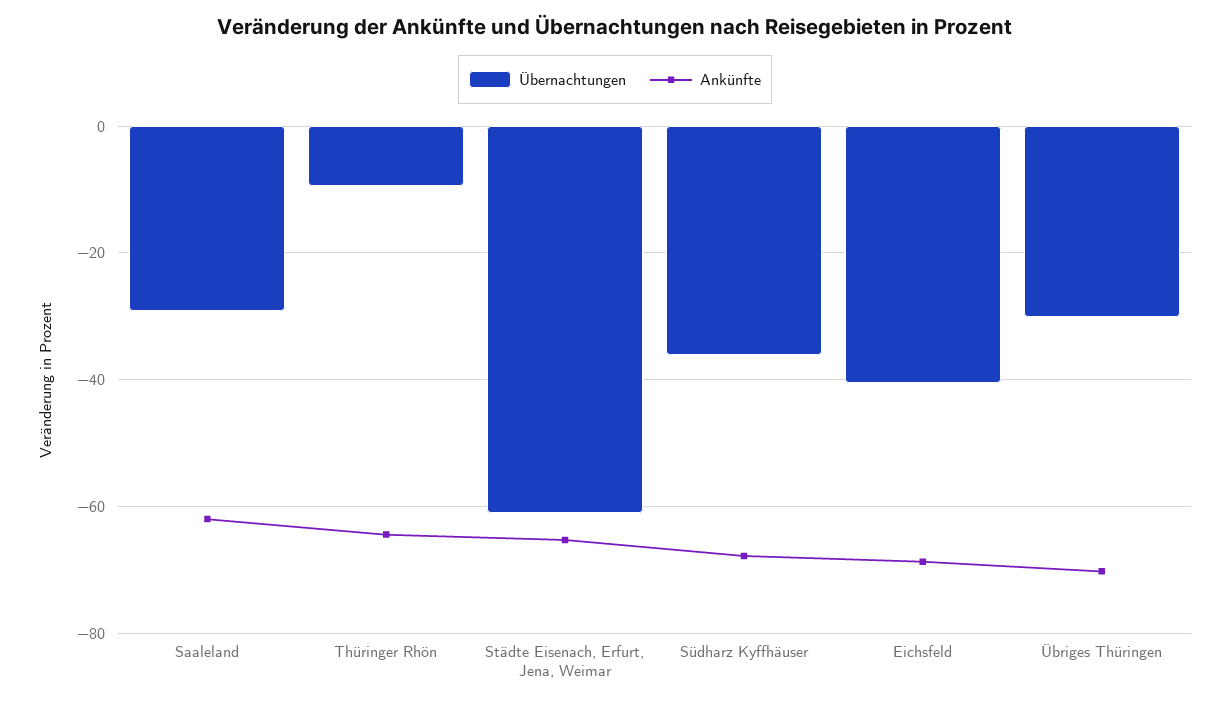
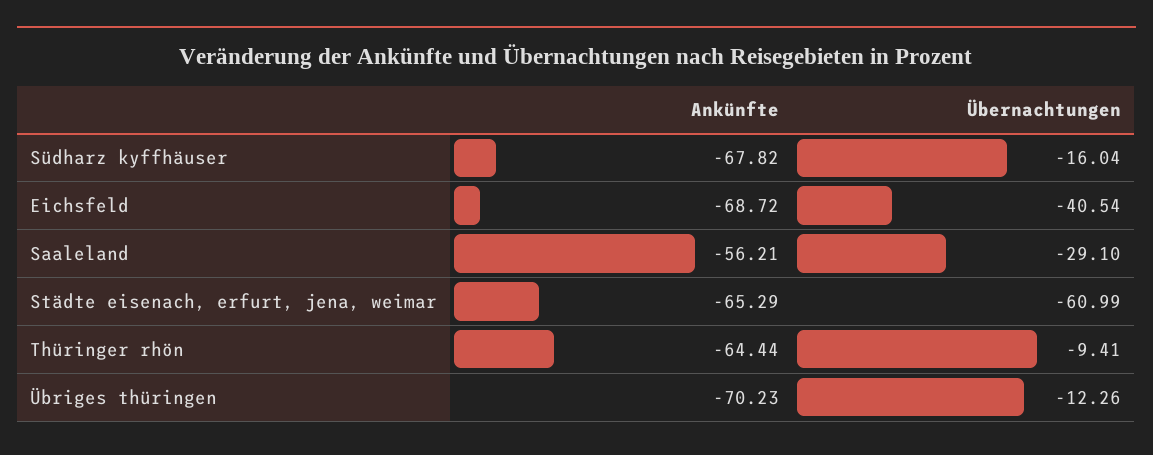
  {
    "Übernachtungen": {
      "Saaleland": -29.1,
      "Thüringer Rhön": -9.41,
      "Städte Eisenach, Erfurt, Jena, Weimar": -60.99,
-     "Südharz Kyffhäuser": -36,
+     "Südharz Kyffhäuser": -16.04,
      "Eichsfeld": -40.54,
-     "Übriges Thüringen": -30
+     "Übriges Thüringen": -12.26
    },
    "Ankünfte": {
-     "Saaleland": -62,
+     "Saaleland": -56.21,
      "Thüringer Rhön": -64.44,
      "Städte Eisenach, Erfurt, Jena, Weimar": -65.29,
      "Südharz Kyffhäuser": -67.82,
      "Eichsfeld": -68.72,
      "Übriges Thüringen": -70.23
    }
  }

